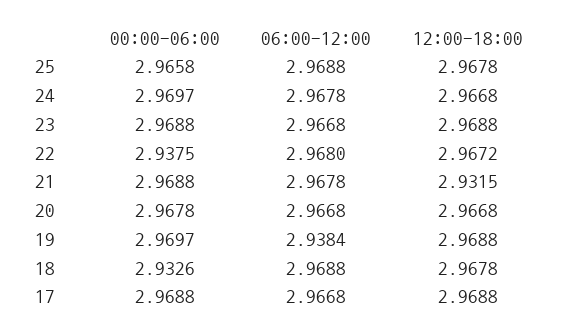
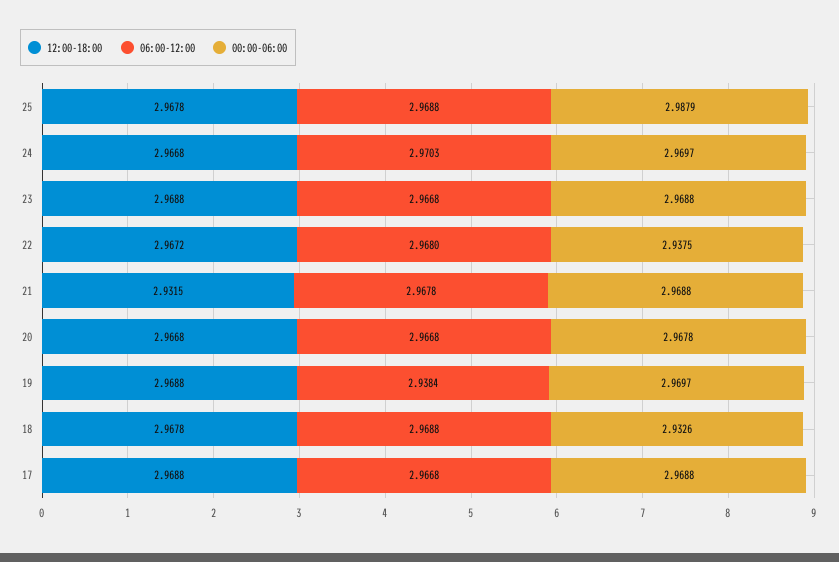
  {
    "00:00-06:00": {
-     "25": 2.9658,
+     "25": 2.9879,
      "24": 2.9697,
      "23": 2.9688,
      "22": 2.9375,
      "21": 2.9688,
      "20": 2.9678,
      "19": 2.9697,
      "18": 2.9326,
      "17": 2.9688
    },
    "06:00-12:00": {
      "25": 2.9688,
-     "24": 2.9678,
+     "24": 2.9703,
      "23": 2.9668,
      "22": 2.968,
      "21": 2.9678,
      "20": 2.9668,
      "19": 2.9384,
      "18": 2.9688,
      "17": 2.9668
    },
    "12:00-18:00": {
      "25": 2.9678,
      "24": 2.9668,
      "23": 2.9688,
      "22": 2.9672,
      "21": 2.9315,
      "20": 2.9668,
      "19": 2.9688,
      "18": 2.9678,
      "17": 2.9688
    }
  }

